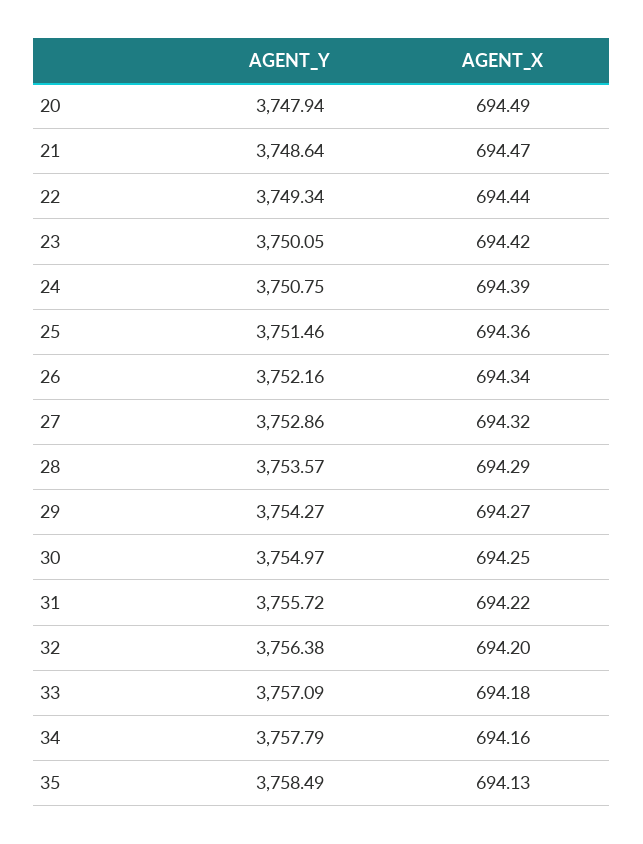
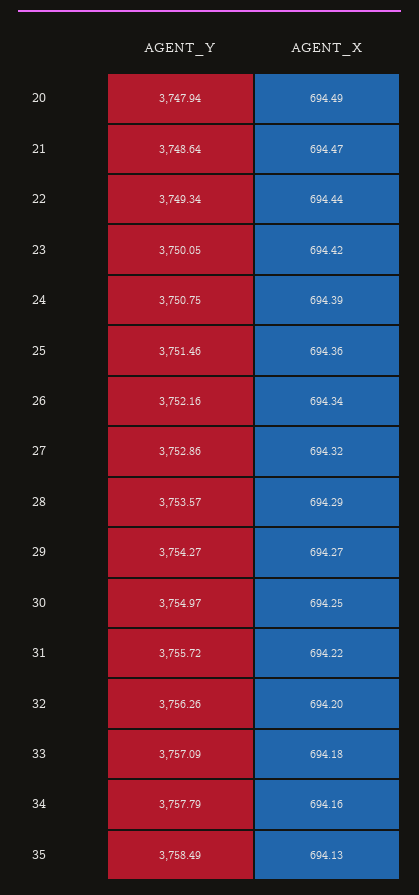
  {
    "AGENT_Y": {
      "20": 3747.94,
      "21": 3748.64,
      "22": 3749.34,
      "23": 3750.05,
      "24": 3750.75,
      "25": 3751.46,
      "26": 3752.16,
      "27": 3752.86,
      "28": 3753.57,
      "29": 3754.27,
      "30": 3754.97,
      "31": 3755.72,
-     "32": 3756.38,
+     "32": 3756.26,
      "33": 3757.09,
      "34": 3757.79,
      "35": 3758.49
    },
    "AGENT_X": {
      "20": 694.49,
      "21": 694.47,
      "22": 694.44,
      "23": 694.42,
      "24": 694.39,
      "25": 694.36,
      "26": 694.34,
      "27": 694.32,
      "28": 694.29,
      "29": 694.27,
      "30": 694.25,
      "31": 694.22,
      "32": 694.2,
      "33": 694.18,
      "34": 694.16,
      "35": 694.13
    }
  }

